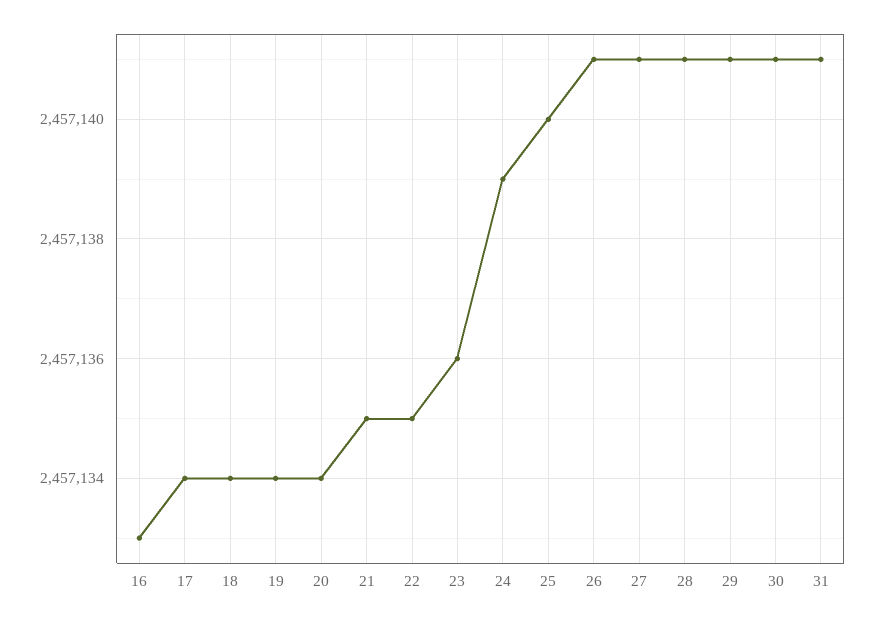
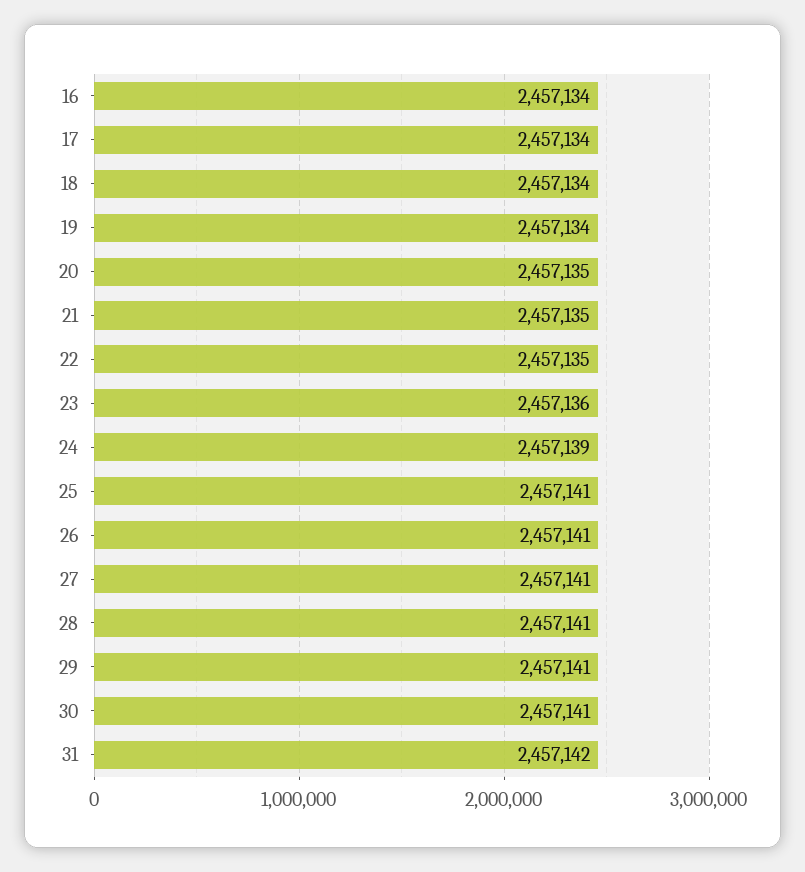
  {
-   "16": 2457133,
+   "16": 2457134,
    "17": 2457134,
    "18": 2457134,
    "19": 2457134,
-   "20": 2457134,
+   "20": 2457135,
    "21": 2457135,
    "22": 2457135,
    "23": 2457136,
    "24": 2457139,
-   "25": 2457140,
+   "25": 2457141,
    "26": 2457141,
    "27": 2457141,
    "28": 2457141,
    "29": 2457141,
    "30": 2457141,
-   "31": 2457141
+   "31": 2457142
  }

